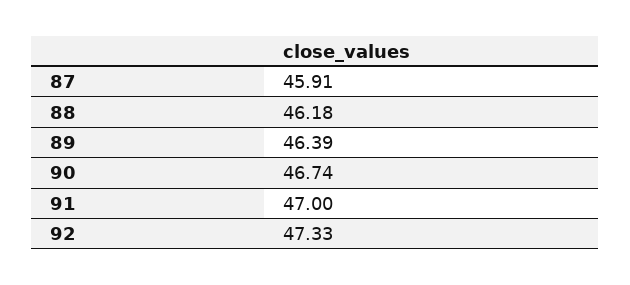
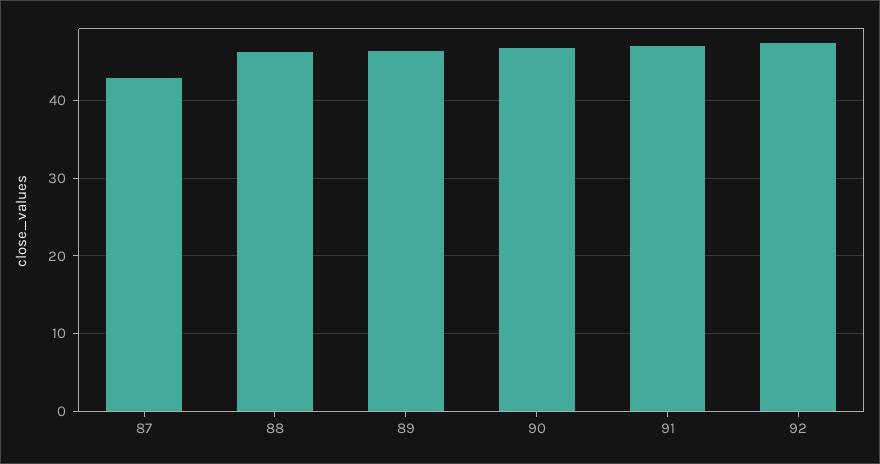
  {
-   "87": 45.91,
+   "87": 43,
    "88": 46.18,
    "89": 46.39,
    "90": 46.74,
    "91": 47,
    "92": 47.33
  }

